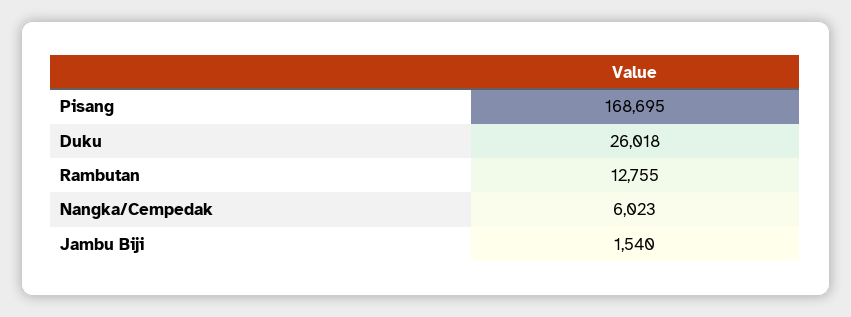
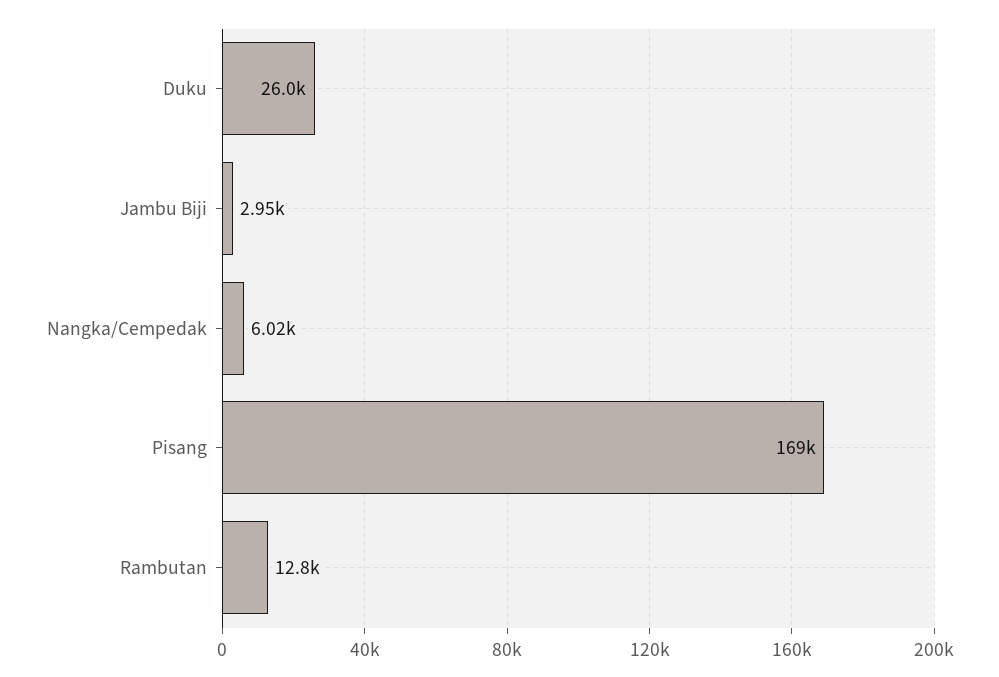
  {
    "Pisang": 168695,
    "Duku": 26018,
    "Rambutan": 12755,
    "Nangka/Cempedak": 6023,
-   "Jambu Biji": 1540
+   "Jambu Biji": 2950
  }

